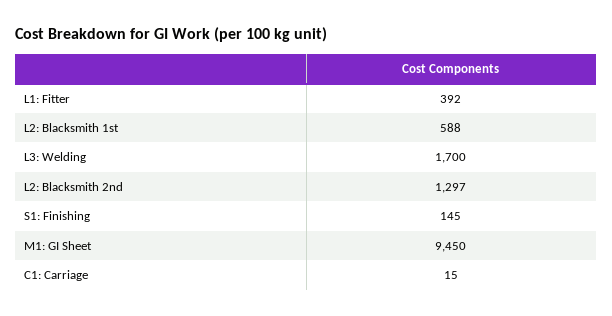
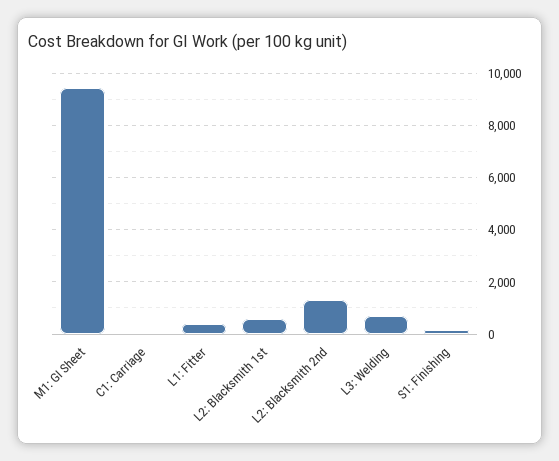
  {
    "L1: Fitter": 392,
    "L2: Blacksmith 1st": 588,
-   "L3: Welding": 1700,
+   "L3: Welding": 750,
    "L2: Blacksmith 2nd": 1297,
    "S1: Finishing": 145,
    "M1: GI Sheet": 9450,
    "C1: Carriage": 15
  }

